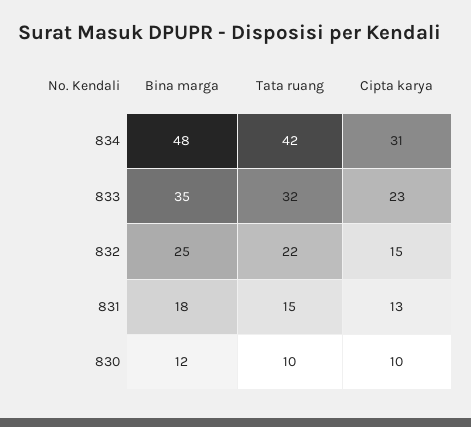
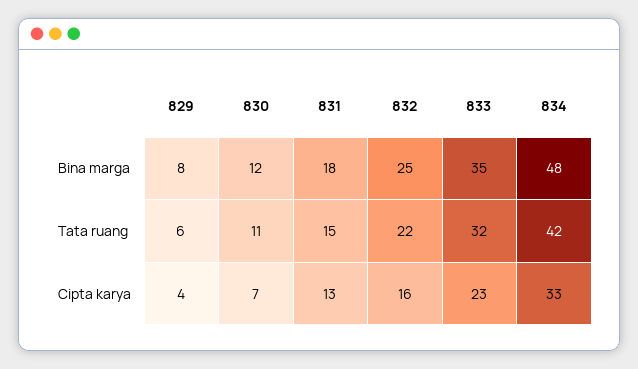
  {
    "Bina marga": {
      "834": 48,
      "833": 35,
      "832": 25,
      "831": 18,
-     "830": 12
+     "830": 12,
+     "829": 8
    },
    "Tata ruang": {
      "834": 42,
      "833": 32,
      "832": 22,
      "831": 15,
-     "830": 10
+     "830": 11,
+     "829": 6
    },
    "Cipta karya": {
-     "834": 31,
+     "834": 33,
      "833": 23,
-     "832": 15,
+     "832": 16,
      "831": 13,
-     "830": 10
+     "830": 7,
+     "829": 4
    }
  }

